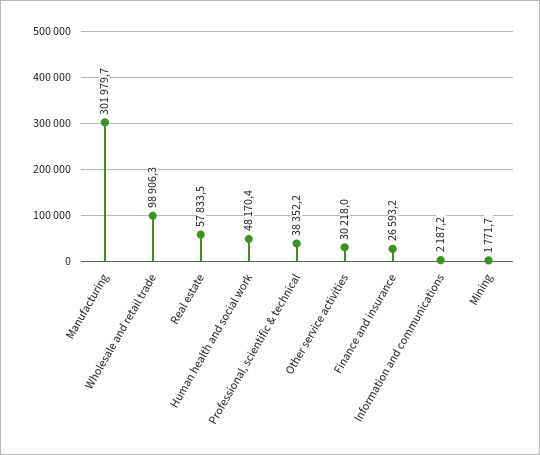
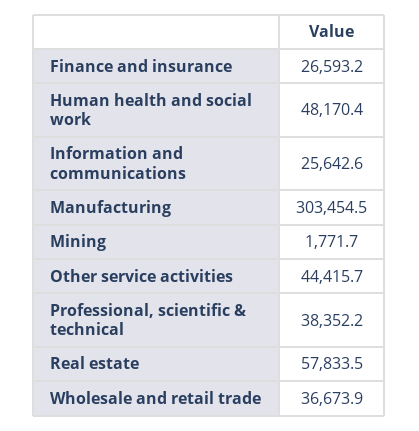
  {
-   "Manufacturing": 301979.7,
+   "Manufacturing": 303454.5,
-   "Wholesale and retail trade": 98906.3,
+   "Wholesale and retail trade": 36673.9,
    "Real estate": 57833.5,
    "Human health and social work": 48170.4,
    "Professional, scientific & technical": 38352.2,
-   "Other service activities": 30218,
+   "Other service activities": 44415.7,
    "Finance and insurance": 26593.2,
-   "Information and communications": 2187.2,
+   "Information and communications": 25642.6,
    "Mining": 1771.7
  }

